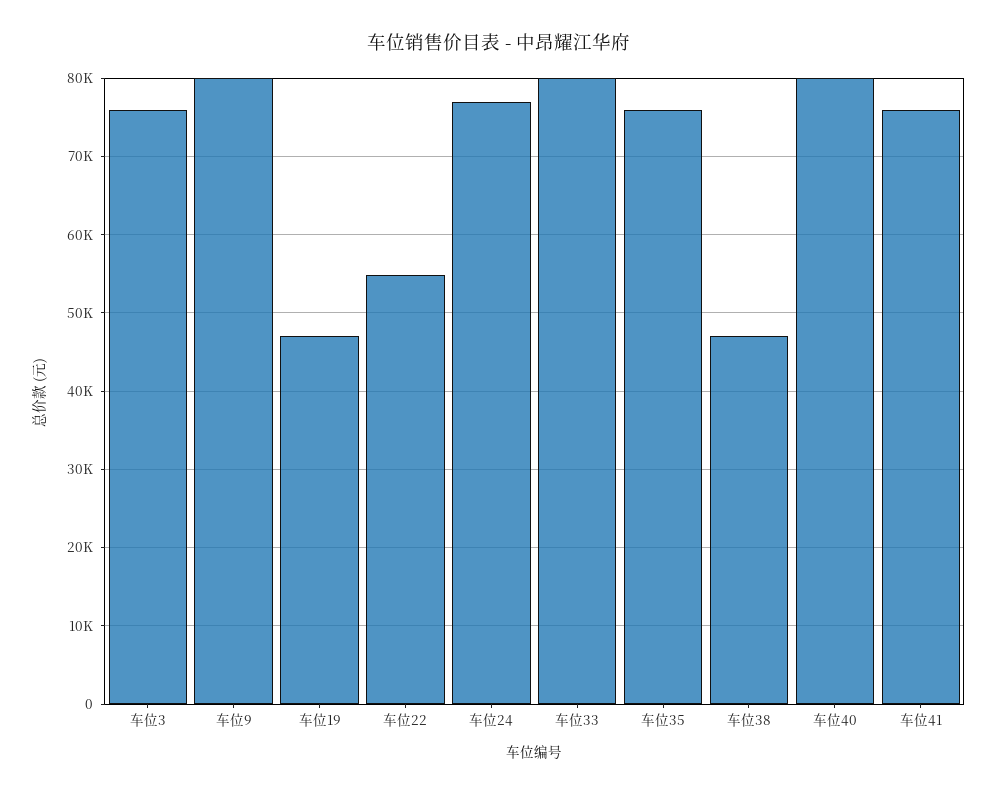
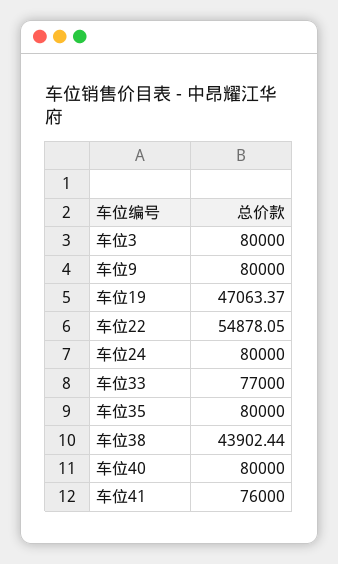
  {
-   "车位3": 76000,
+   "车位3": 80000,
    "车位9": 80000,
    "车位19": 47063.37,
    "车位22": 54878.05,
-   "车位24": 77000,
+   "车位24": 80000,
-   "车位33": 80000,
+   "车位33": 77000,
-   "车位35": 76000,
+   "车位35": 80000,
-   "车位38": 47000,
+   "车位38": 43902.44,
    "车位40": 80000,
    "车位41": 76000
  }

